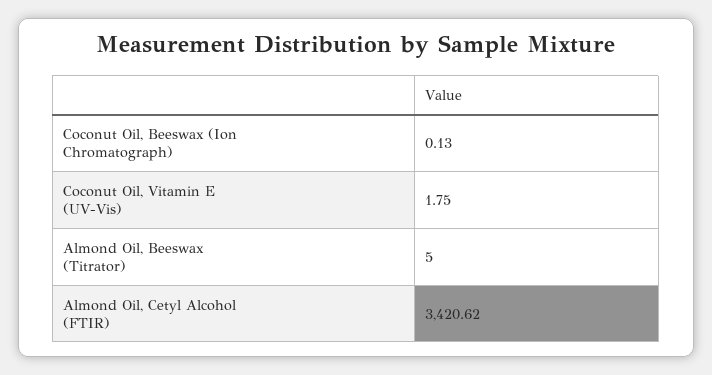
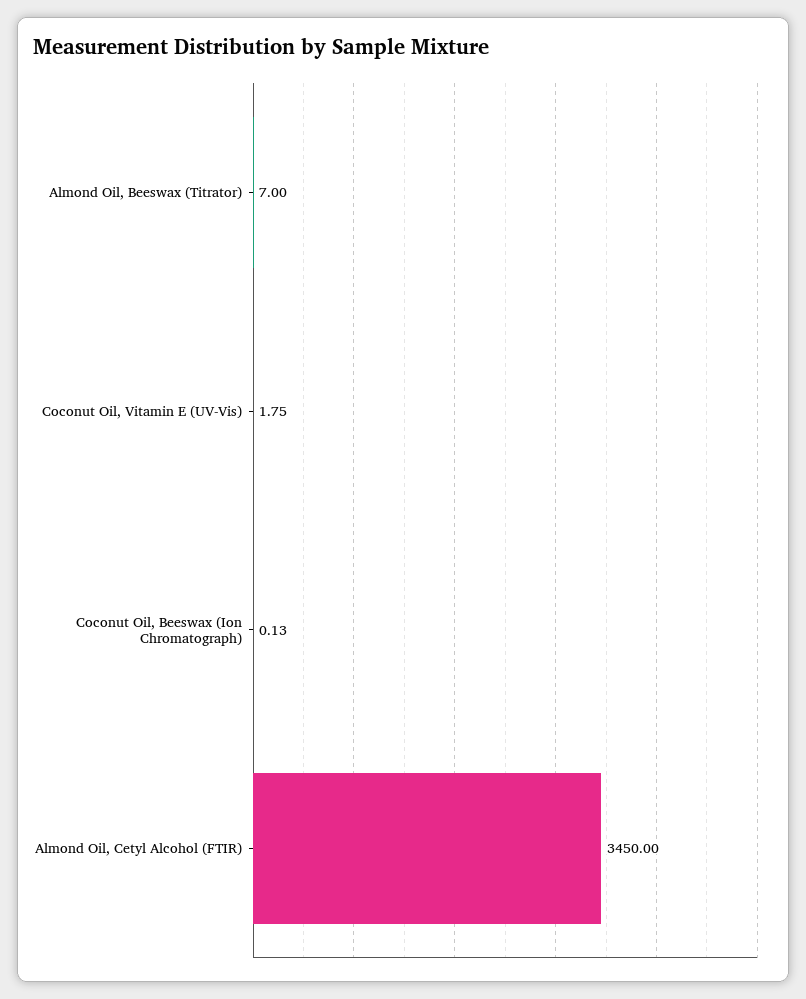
  {
    "Coconut Oil, Beeswax (Ion Chromatograph)": 0.13,
    "Coconut Oil, Vitamin E (UV-Vis)": 1.75,
-   "Almond Oil, Beeswax (Titrator)": 5,
+   "Almond Oil, Beeswax (Titrator)": 7,
-   "Almond Oil, Cetyl Alcohol (FTIR)": 3420.62
+   "Almond Oil, Cetyl Alcohol (FTIR)": 3450
  }

